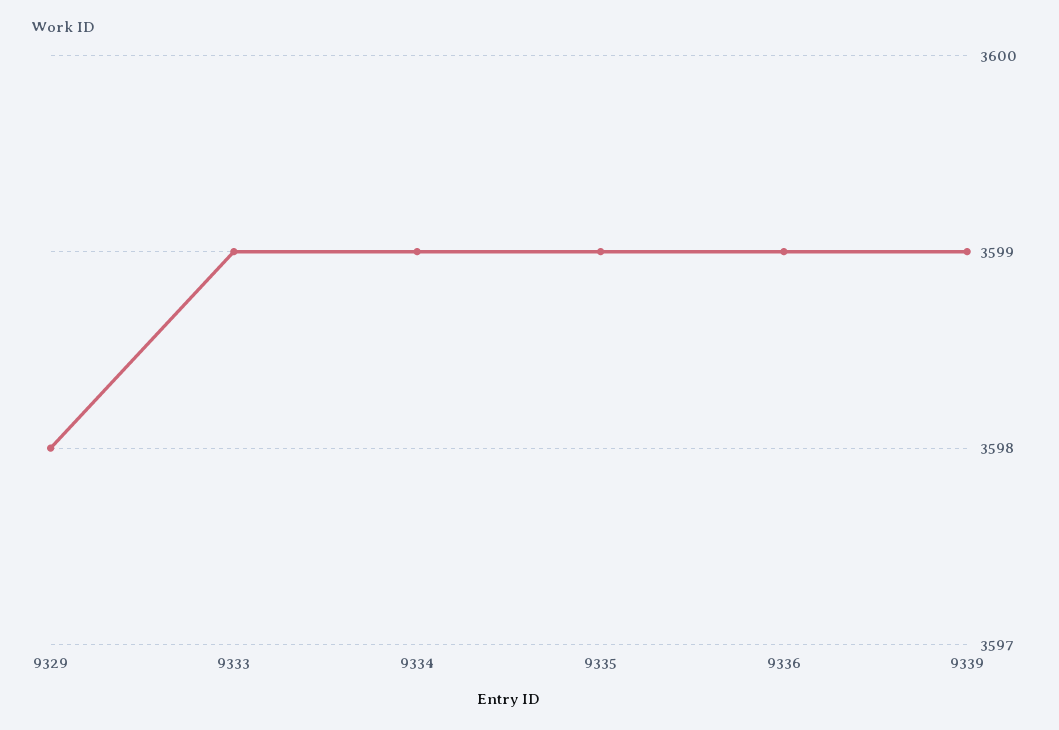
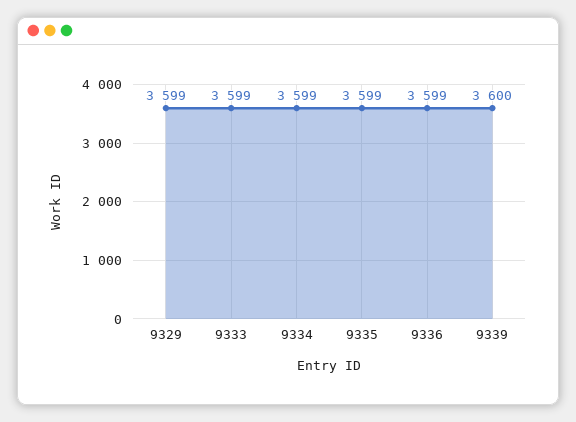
  {
-   "9329": 3598,
+   "9329": 3599,
    "9333": 3599,
    "9334": 3599,
    "9335": 3599,
    "9336": 3599,
-   "9339": 3599
+   "9339": 3600
  }

